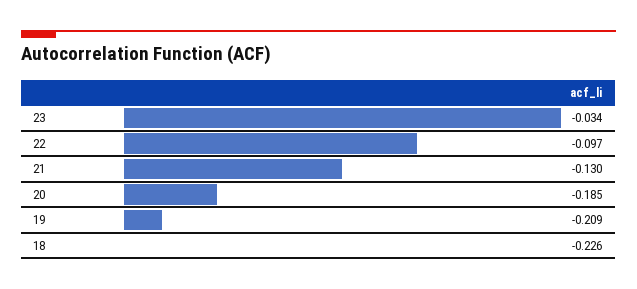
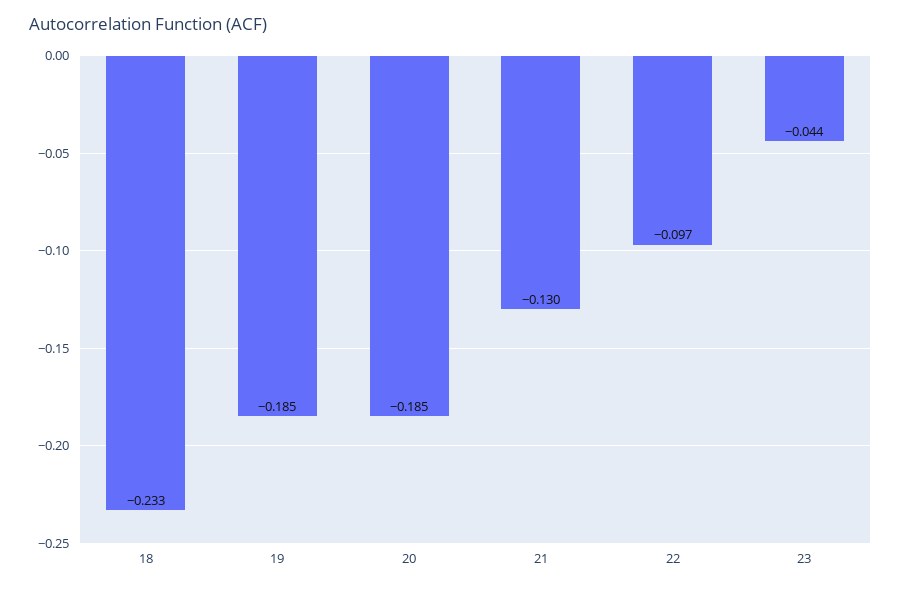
  {
-   "23": -0.034,
+   "23": -0.044,
    "22": -0.097,
    "21": -0.13,
    "20": -0.185,
-   "19": -0.209,
+   "19": -0.185,
-   "18": -0.226
+   "18": -0.233
  }

